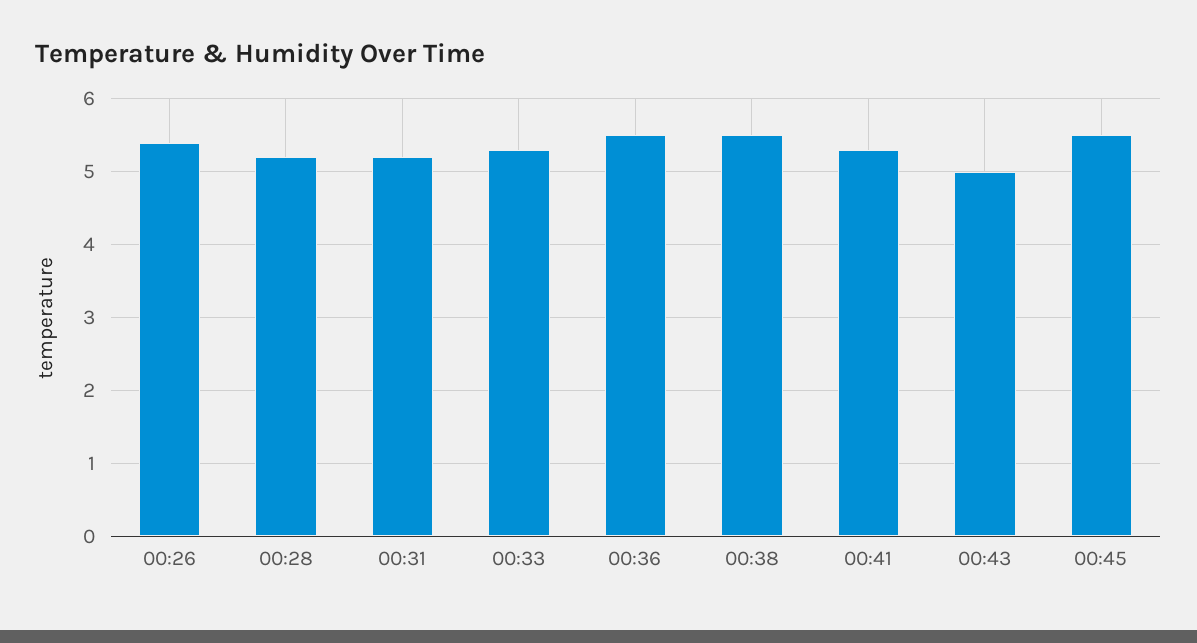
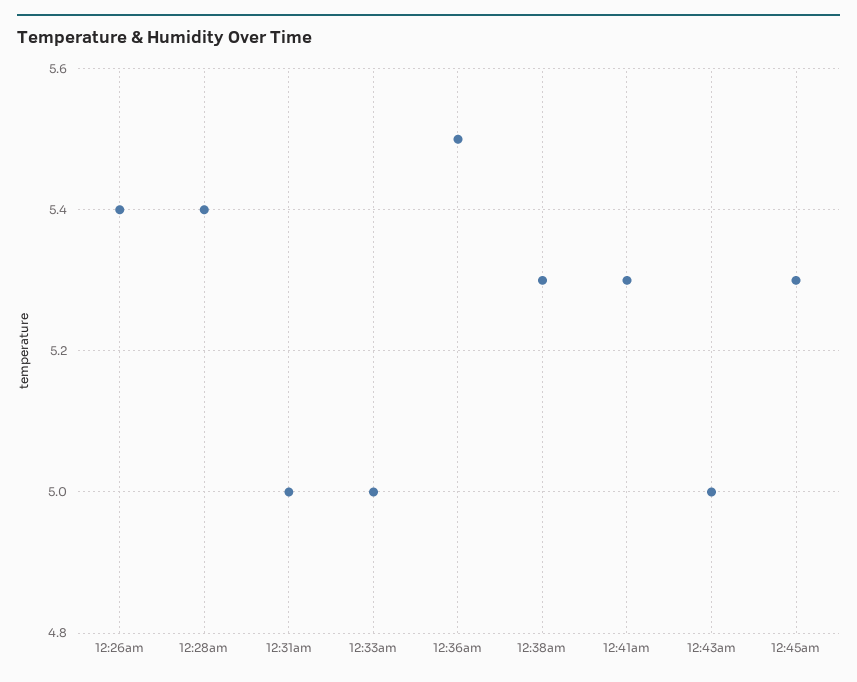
  {
    "00:26": 5.4,
-   "00:28": 5.2,
+   "00:28": 5.4,
-   "00:31": 5.2,
+   "00:31": 5,
-   "00:33": 5.3,
+   "00:33": 5,
    "00:36": 5.5,
-   "00:38": 5.5,
+   "00:38": 5.3,
    "00:41": 5.3,
    "00:43": 5,
-   "00:45": 5.5
+   "00:45": 5.3
  }

